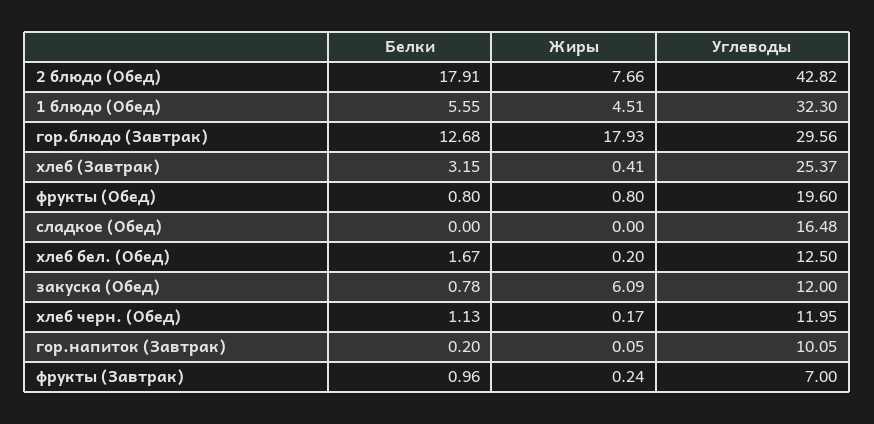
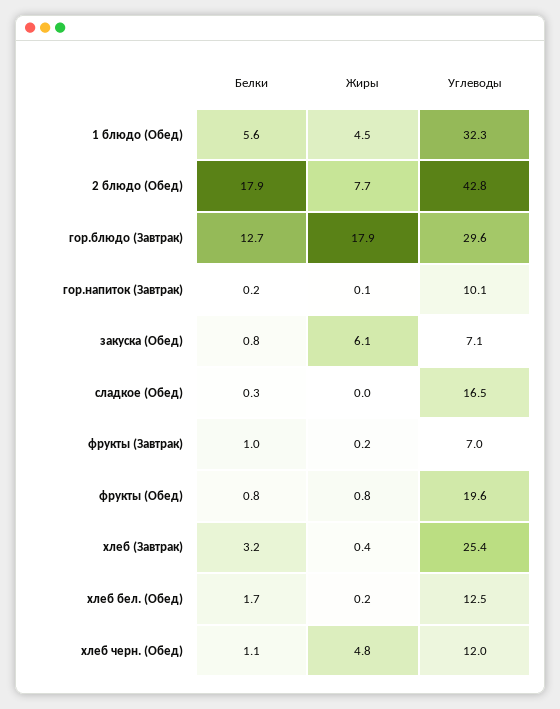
  {
    "Белки": {
      "2 блюдо (Обед)": 17.91,
      "1 блюдо (Обед)": 5.55,
      "гор.блюдо (Завтрак)": 12.68,
      "хлеб (Завтрак)": 3.15,
      "фрукты (Обед)": 0.8,
-     "сладкое (Обед)": 0,
+     "сладкое (Обед)": 0.3,
      "хлеб бел. (Обед)": 1.67,
      "закуска (Обед)": 0.78,
      "хлеб черн. (Обед)": 1.13,
      "гор.напиток (Завтрак)": 0.2,
      "фрукты (Завтрак)": 0.96
    },
    "Жиры": {
      "2 блюдо (Обед)": 7.66,
      "1 блюдо (Обед)": 4.51,
      "гор.блюдо (Завтрак)": 17.93,
      "хлеб (Завтрак)": 0.41,
      "фрукты (Обед)": 0.8,
      "сладкое (Обед)": 0,
      "хлеб бел. (Обед)": 0.2,
      "закуска (Обед)": 6.09,
-     "хлеб черн. (Обед)": 0.17,
+     "хлеб черн. (Обед)": 4.8,
      "гор.напиток (Завтрак)": 0.05,
      "фрукты (Завтрак)": 0.24
    },
    "Углеводы": {
      "2 блюдо (Обед)": 42.82,
      "1 блюдо (Обед)": 32.3,
      "гор.блюдо (Завтрак)": 29.56,
      "хлеб (Завтрак)": 25.37,
      "фрукты (Обед)": 19.6,
      "сладкое (Обед)": 16.48,
      "хлеб бел. (Обед)": 12.5,
-     "закуска (Обед)": 12,
+     "закуска (Обед)": 7.1,
      "хлеб черн. (Обед)": 11.95,
      "гор.напиток (Завтрак)": 10.05,
      "фрукты (Завтрак)": 7
    }
  }

